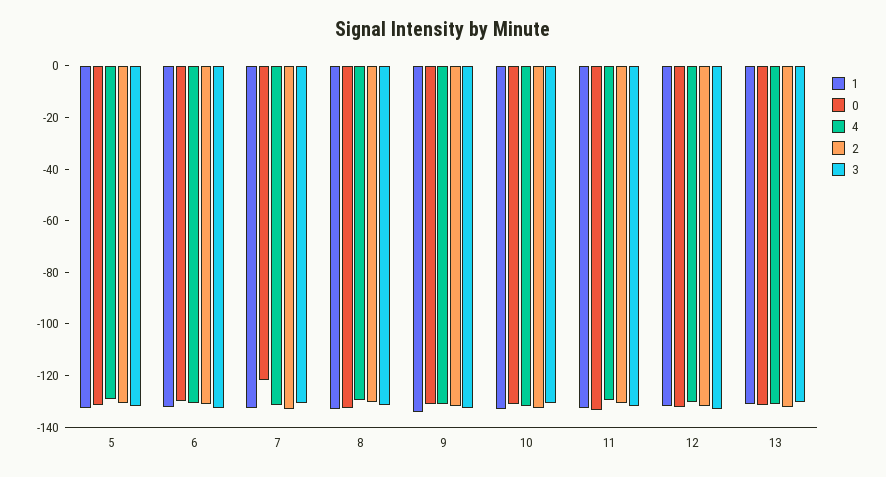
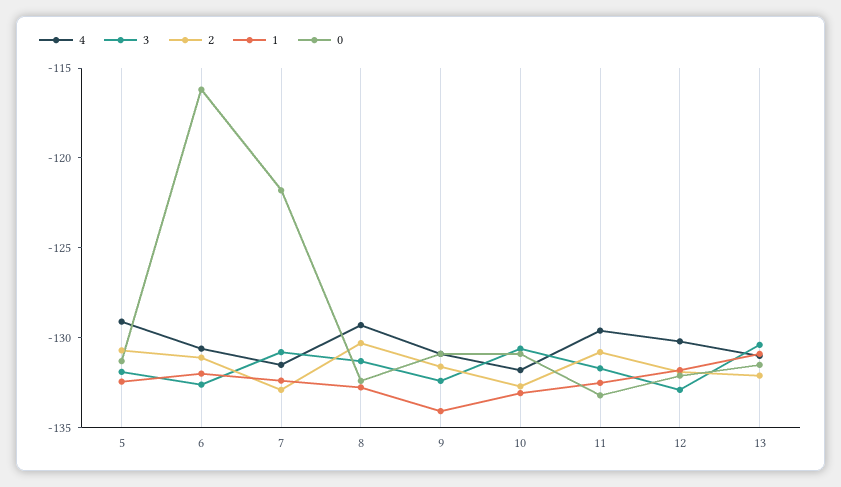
  {
    "1": {
      "5": -132,
      "6": -132,
      "7": -132,
      "8": -133,
      "9": -134,
      "10": -133,
      "11": -133,
      "12": -132,
      "13": -131
    },
    "0": {
      "5": -131,
-     "6": -130,
+     "6": -116,
      "7": -122,
      "8": -132,
      "9": -131,
      "10": -131,
      "11": -133,
      "12": -132,
      "13": -132
    },
    "4": {
      "5": -129,
      "6": -131,
      "7": -132,
      "8": -129,
      "9": -131,
      "10": -132,
      "11": -130,
      "12": -130,
      "13": -131
    },
    "2": {
      "5": -131,
      "6": -131,
      "7": -133,
      "8": -130,
      "9": -132,
      "10": -133,
      "11": -131,
      "12": -132,
      "13": -132
    },
    "3": {
      "5": -132,
      "6": -133,
      "7": -131,
      "8": -131,
      "9": -132,
      "10": -131,
      "11": -132,
      "12": -133,
      "13": -130
    }
  }

